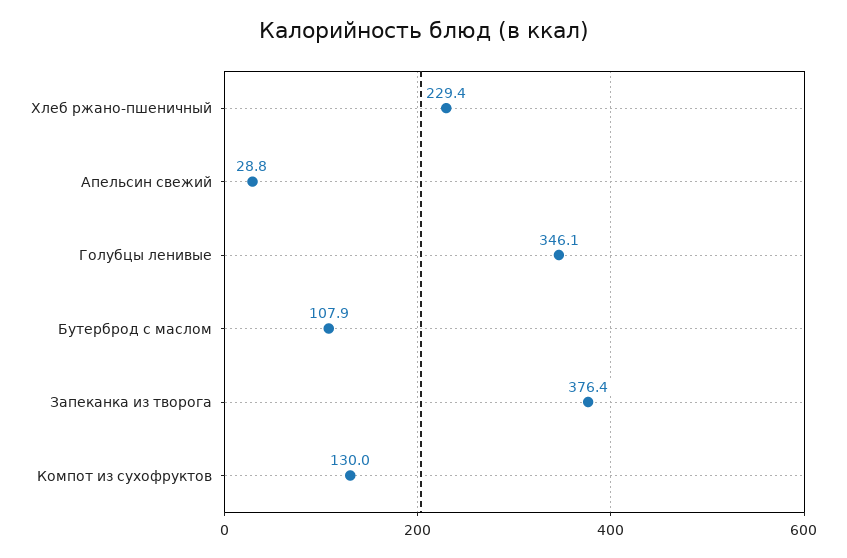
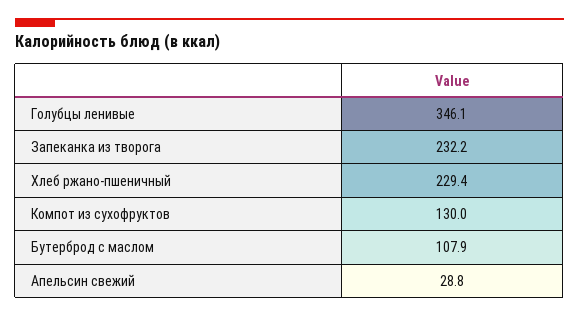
  {
    "Хлеб ржано-пшеничный": 229.4,
    "Апельсин свежий": 28.8,
    "Голубцы ленивые": 346.1,
    "Бутерброд с маслом": 107.9,
-   "Запеканка из творога": 376.4,
+   "Запеканка из творога": 232.2,
    "Компот из сухофруктов": 130
  }

